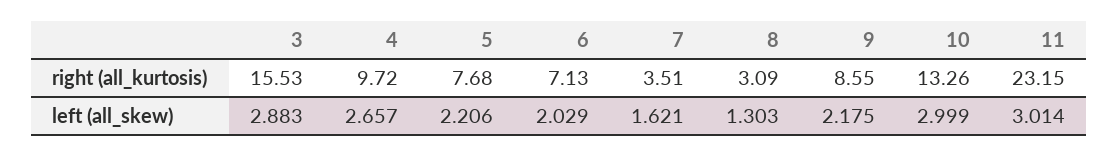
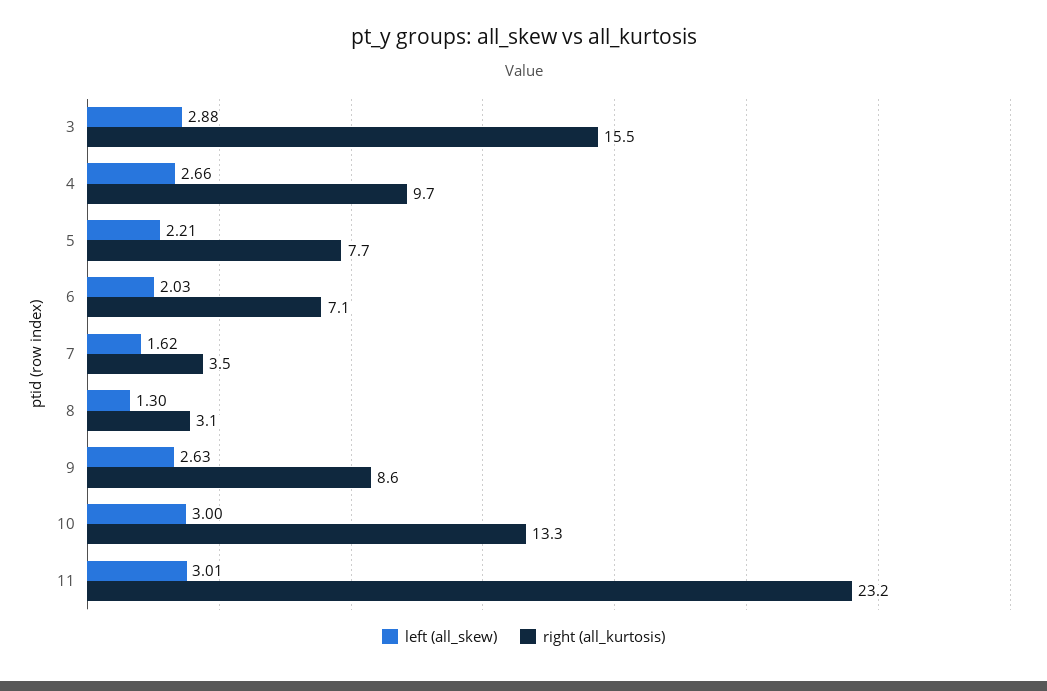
  {
    "right (all_kurtosis)": {
      "3": 15.53,
      "4": 9.72,
      "5": 7.68,
      "6": 7.13,
      "7": 3.51,
      "8": 3.09,
      "9": 8.55,
      "10": 13.26,
      "11": 23.15
    },
    "left (all_skew)": {
      "3": 2.883,
      "4": 2.657,
      "5": 2.206,
      "6": 2.029,
      "7": 1.621,
      "8": 1.303,
-     "9": 2.175,
+     "9": 2.63,
      "10": 2.999,
      "11": 3.014
    }
  }

